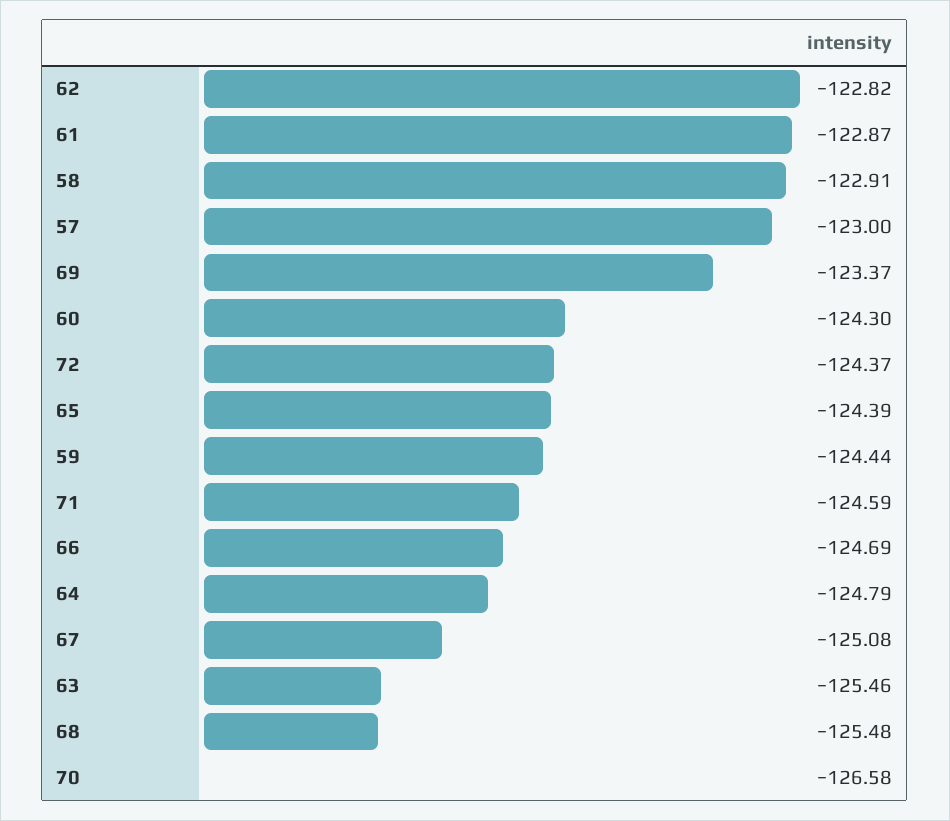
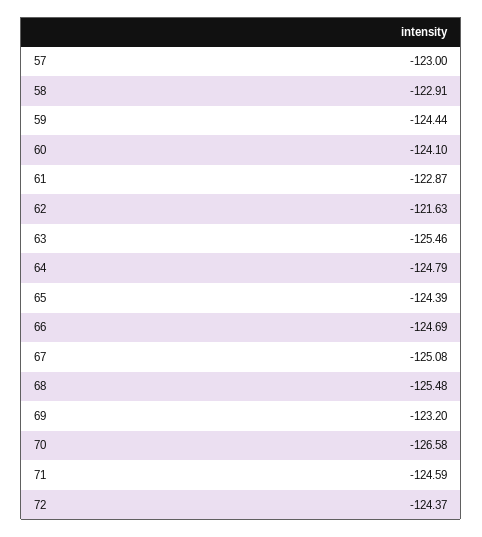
  {
-   "62": -122.82,
+   "62": -121.63,
    "61": -122.87,
    "58": -122.91,
    "57": -123,
-   "69": -123.37,
+   "69": -123.2,
-   "60": -124.3,
+   "60": -124.1,
    "72": -124.37,
    "65": -124.39,
    "59": -124.44,
    "71": -124.59,
    "66": -124.69,
    "64": -124.79,
    "67": -125.08,
    "63": -125.46,
    "68": -125.48,
    "70": -126.58
  }

